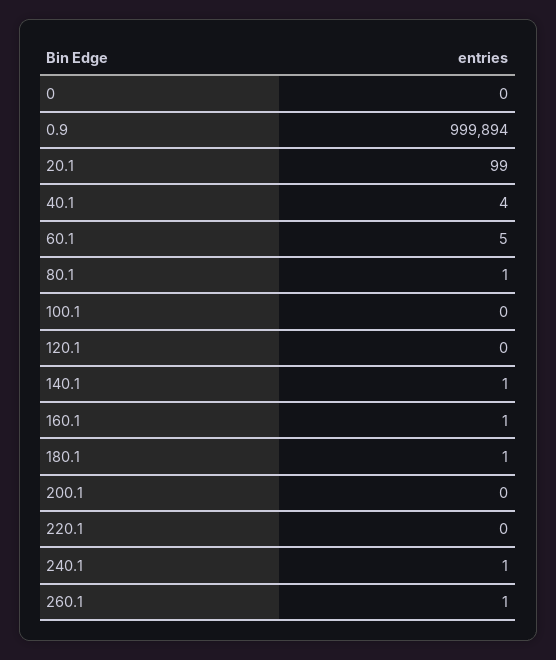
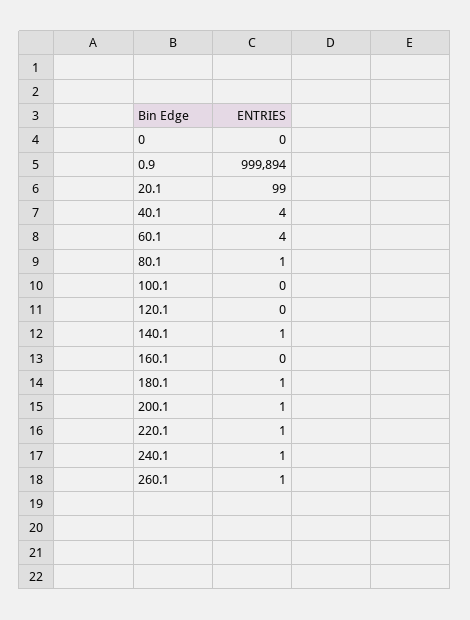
  {
    "0": 0,
    "0.9": 999894,
    "20.1": 99,
    "40.1": 4,
-   "60.1": 5,
+   "60.1": 4,
    "80.1": 1,
    "100.1": 0,
    "120.1": 0,
    "140.1": 1,
-   "160.1": 1,
+   "160.1": 0,
    "180.1": 1,
-   "200.1": 0,
+   "200.1": 1,
-   "220.1": 0,
+   "220.1": 1,
    "240.1": 1,
    "260.1": 1
  }

